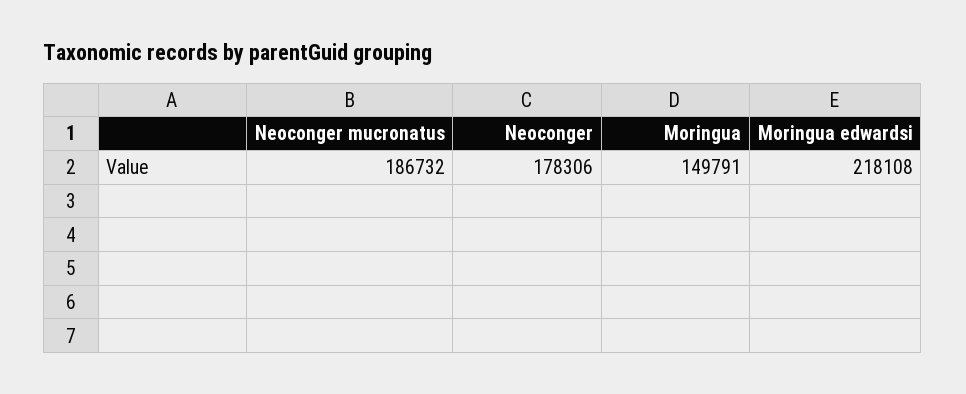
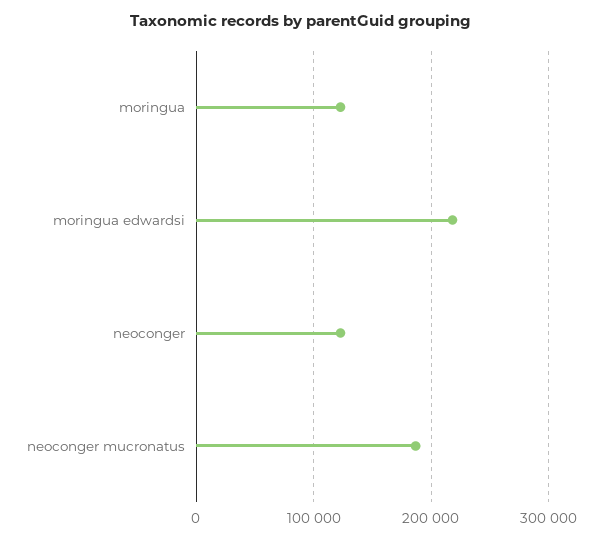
  {
    "Neoconger mucronatus": 186732,
-   "Neoconger": 178306,
+   "Neoconger": 120000,
-   "Moringua": 149791,
+   "Moringua": 120000,
    "Moringua edwardsi": 218108
  }

